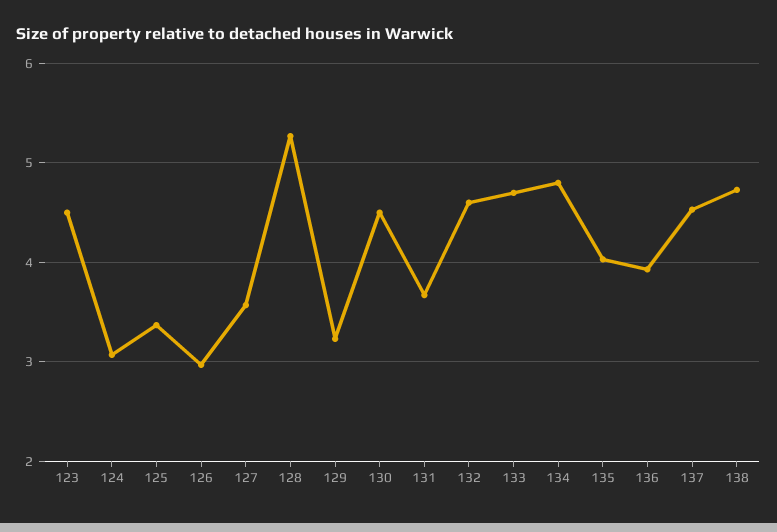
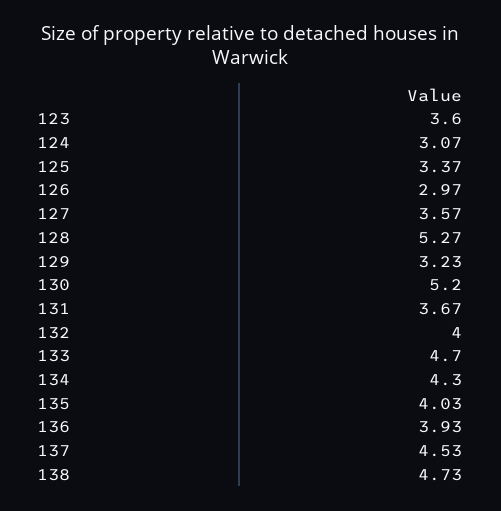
  {
-   "123": 4.5,
+   "123": 3.6,
    "124": 3.07,
    "125": 3.37,
    "126": 2.97,
    "127": 3.57,
    "128": 5.27,
    "129": 3.23,
-   "130": 4.5,
+   "130": 5.2,
    "131": 3.67,
-   "132": 4.6,
+   "132": 4,
    "133": 4.7,
-   "134": 4.8,
+   "134": 4.3,
    "135": 4.03,
    "136": 3.93,
    "137": 4.53,
    "138": 4.73
  }

